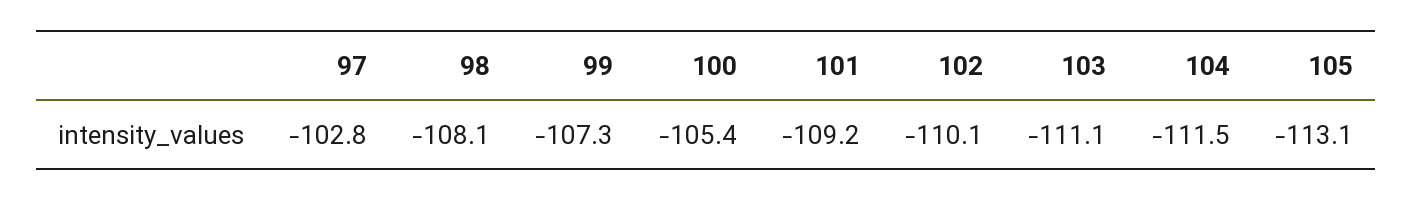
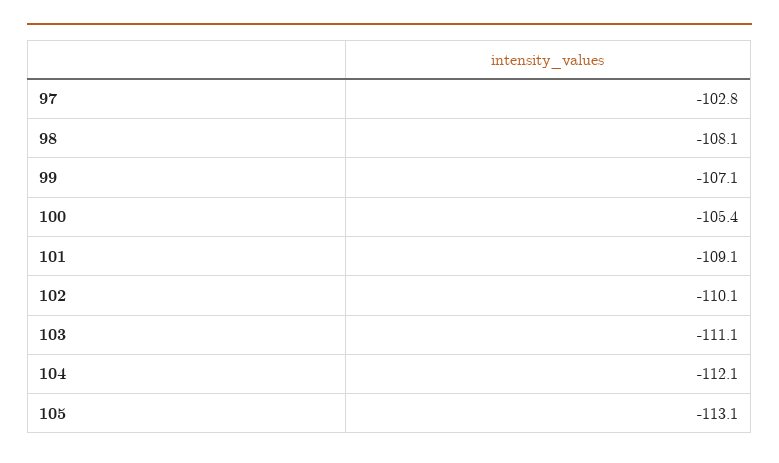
  {
    "97": -102.8,
    "98": -108.1,
-   "99": -107.3,
+   "99": -107.1,
    "100": -105.4,
-   "101": -109.2,
+   "101": -109.1,
    "102": -110.1,
    "103": -111.1,
-   "104": -111.5,
+   "104": -112.1,
    "105": -113.1
  }

